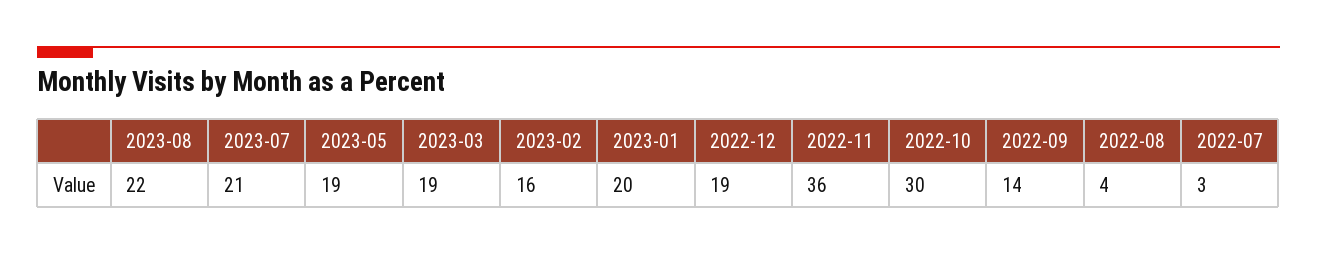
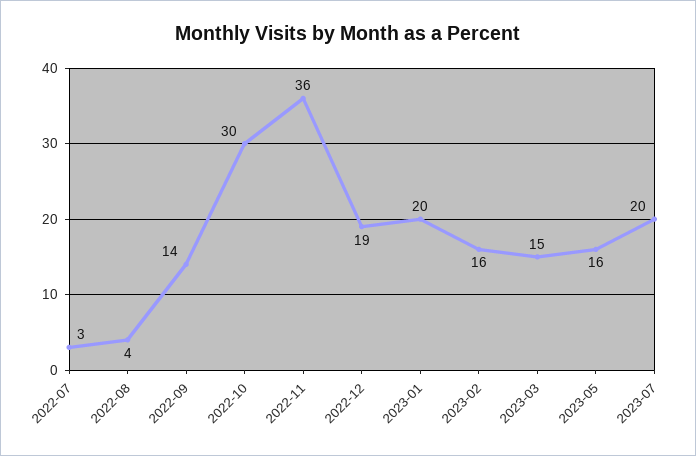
  {
-   "2023-08": 22,
-   "2023-07": 21,
+   "2023-07": 20,
-   "2023-05": 19,
+   "2023-05": 16,
-   "2023-03": 19,
+   "2023-03": 15,
    "2023-02": 16,
    "2023-01": 20,
    "2022-12": 19,
    "2022-11": 36,
    "2022-10": 30,
    "2022-09": 14,
    "2022-08": 4,
    "2022-07": 3
  }

